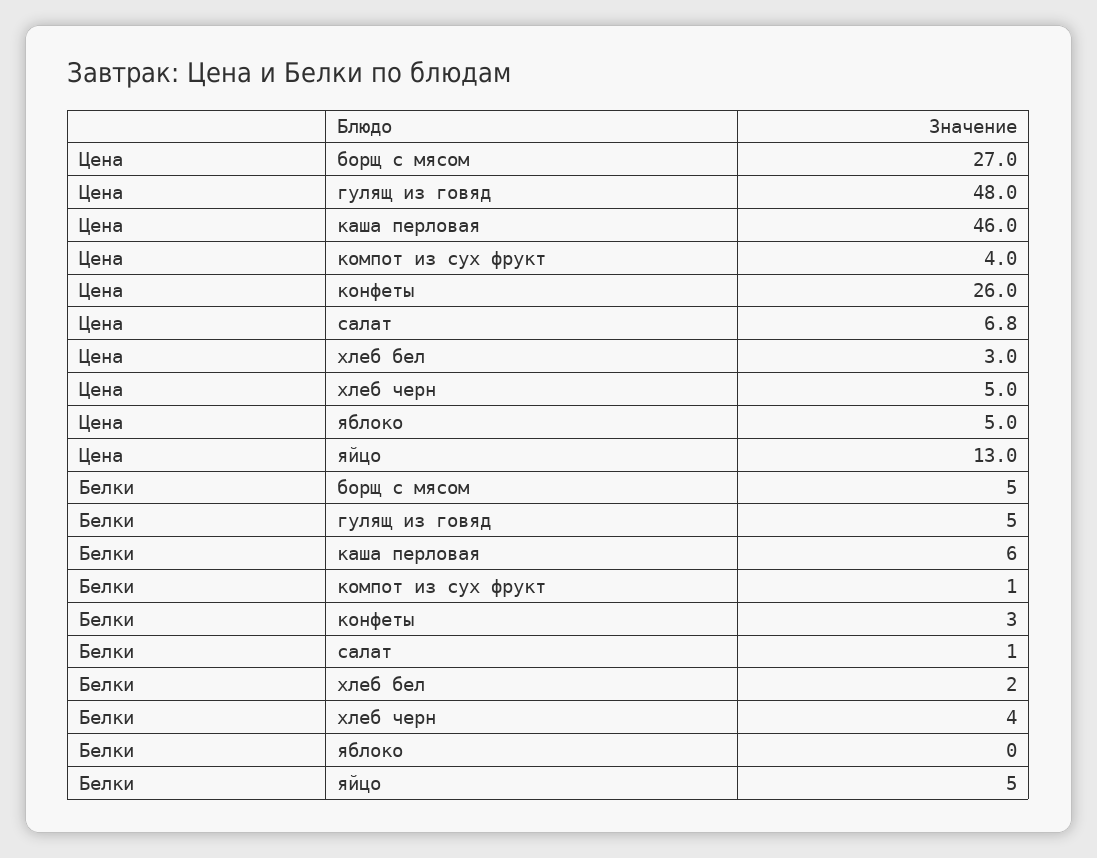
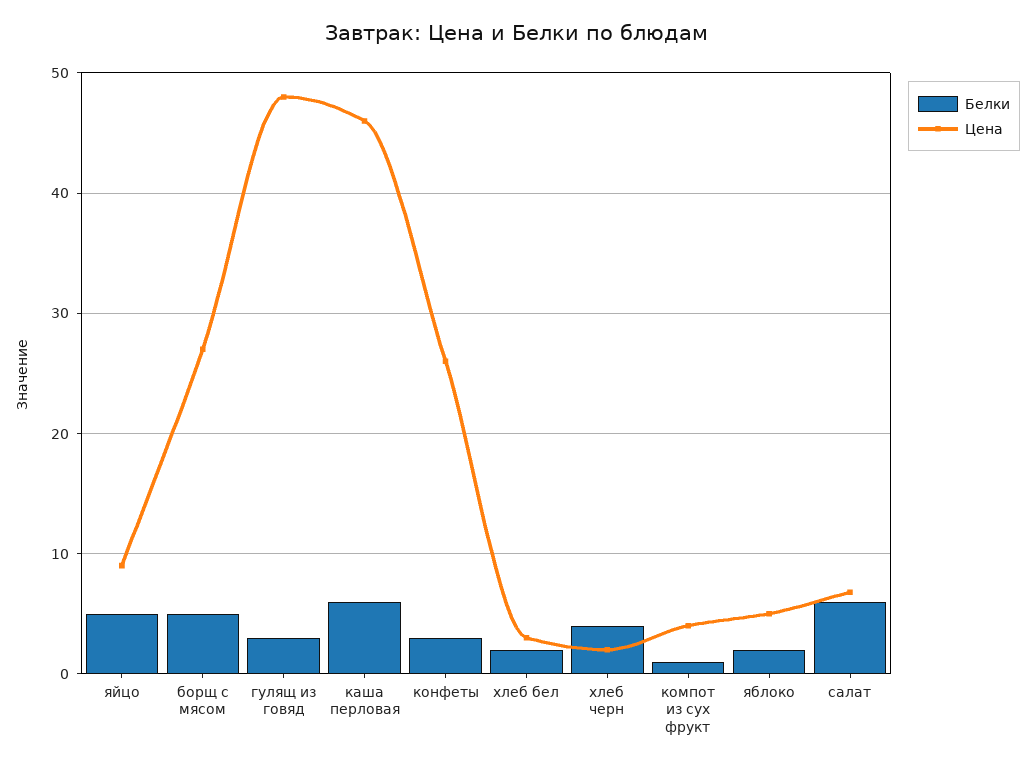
  {
    "Цена": {
      "борщ с мясом": 27,
      "гулящ из говяд": 48,
      "каша перловая": 46,
      "компот из сух фрукт": 4,
      "конфеты": 26,
      "салат": 6.8,
      "хлеб бел": 3,
-     "хлеб черн": 5,
+     "хлеб черн": 2,
      "яблоко": 5,
-     "яйцо": 13
+     "яйцо": 9
    },
    "Белки": {
      "борщ с мясом": 5,
-     "гулящ из говяд": 5,
+     "гулящ из говяд": 3,
      "каша перловая": 6,
      "компот из сух фрукт": 1,
      "конфеты": 3,
-     "салат": 1,
+     "салат": 6,
      "хлеб бел": 2,
      "хлеб черн": 4,
-     "яблоко": 0,
+     "яблоко": 2,
      "яйцо": 5
    }
  }

